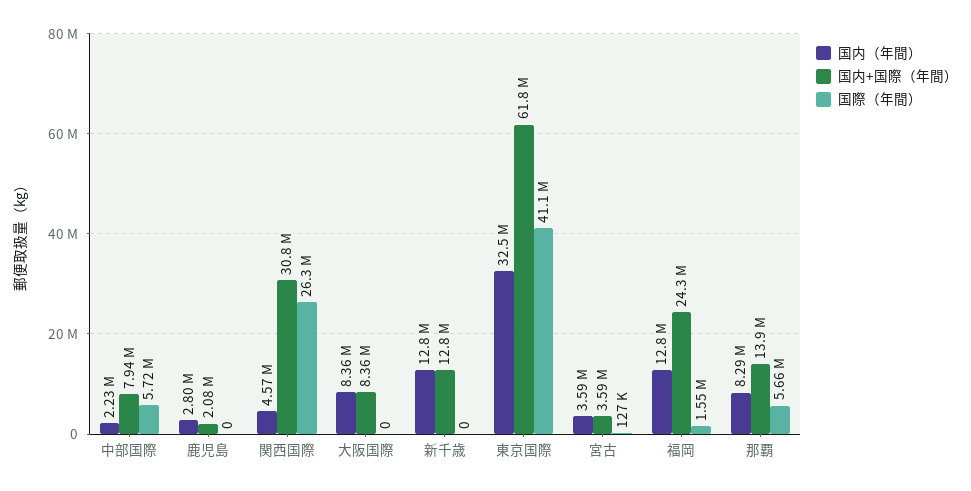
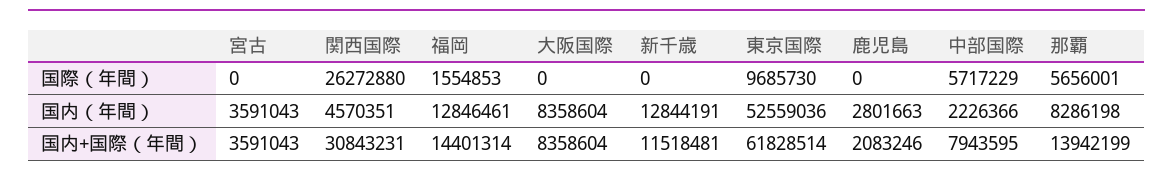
  {
    "国内（年間）": {
      "中部国際": 2226366,
      "鹿児島": 2801663,
      "関西国際": 4570351,
      "大阪国際": 8358604,
      "新千歳": 12844191,
-     "東京国際": 32500000,
+     "東京国際": 52559036,
      "宮古": 3591043,
      "福岡": 12846461,
      "那覇": 8286198
    },
    "国内+国際（年間）": {
      "中部国際": 7943595,
      "鹿児島": 2083246,
      "関西国際": 30843231,
      "大阪国際": 8358604,
-     "新千歳": 12800000,
+     "新千歳": 11518481,
      "東京国際": 61828514,
      "宮古": 3591043,
-     "福岡": 24300000,
+     "福岡": 14401314,
      "那覇": 13942199
    },
    "国際（年間）": {
      "中部国際": 5717229,
      "鹿児島": 0,
      "関西国際": 26272880,
      "大阪国際": 0,
      "新千歳": 0,
-     "東京国際": 41100000,
+     "東京国際": 9685730,
-     "宮古": 127000,
+     "宮古": 0,
      "福岡": 1554853,
      "那覇": 5656001
    }
  }

